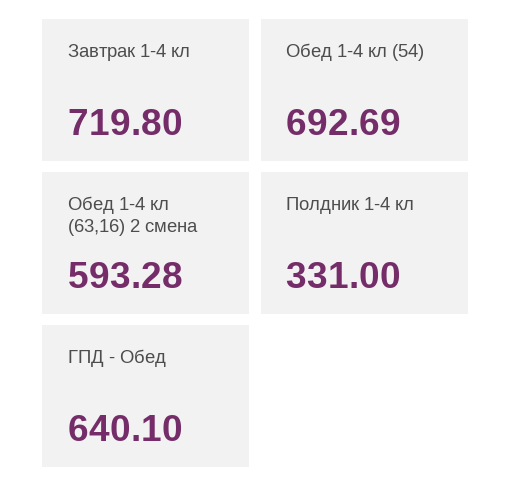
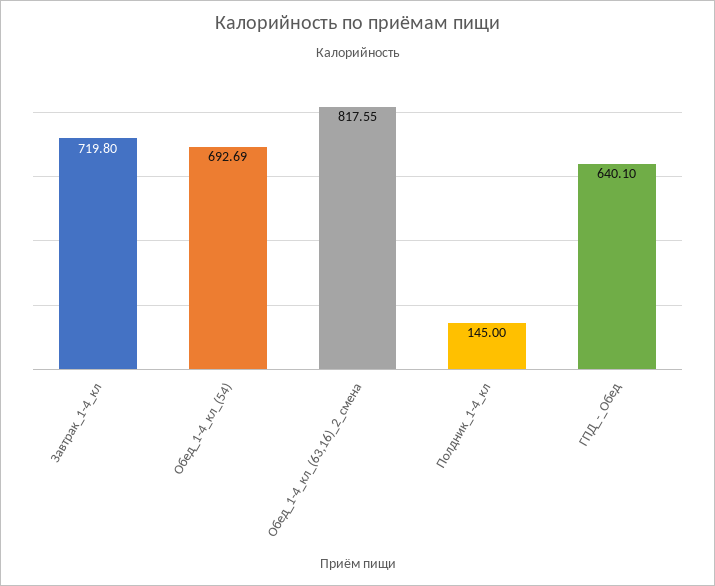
  {
    "Завтрак 1-4 кл": 719.8,
    "Обед 1-4 кл (54)": 692.69,
-   "Обед 1-4 кл (63,16) 2 смена": 593.28,
+   "Обед 1-4 кл (63,16) 2 смена": 817.55,
-   "Полдник 1-4 кл": 331,
+   "Полдник 1-4 кл": 145,
    "ГПД - Обед": 640.1
  }

